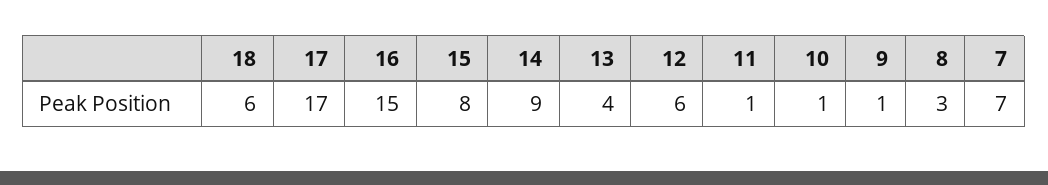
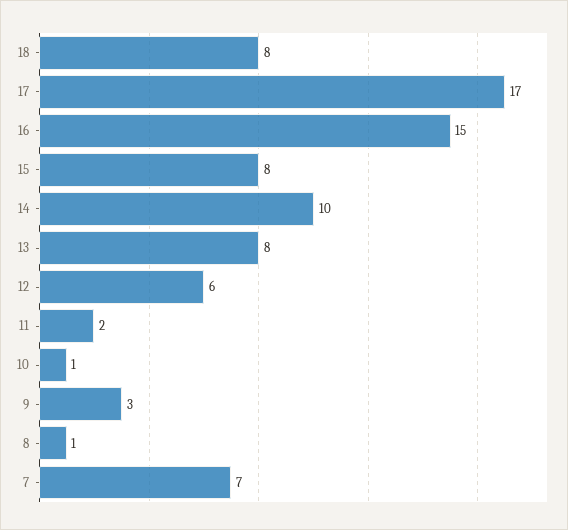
  {
-   "18": 6,
+   "18": 8,
    "17": 17,
    "16": 15,
    "15": 8,
-   "14": 9,
+   "14": 10,
-   "13": 4,
+   "13": 8,
    "12": 6,
-   "11": 1,
+   "11": 2,
    "10": 1,
-   "9": 1,
+   "9": 3,
-   "8": 3,
+   "8": 1,
    "7": 7
  }

